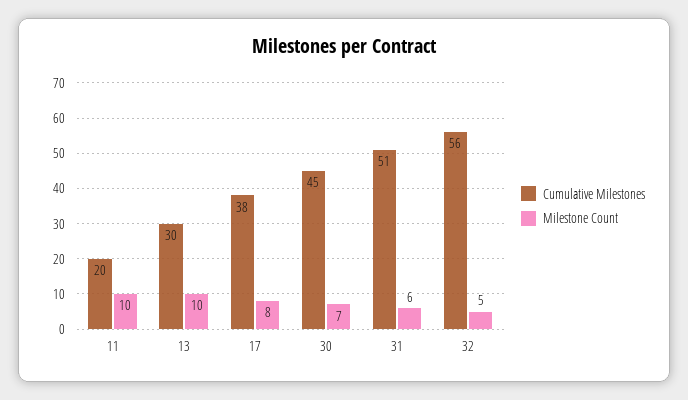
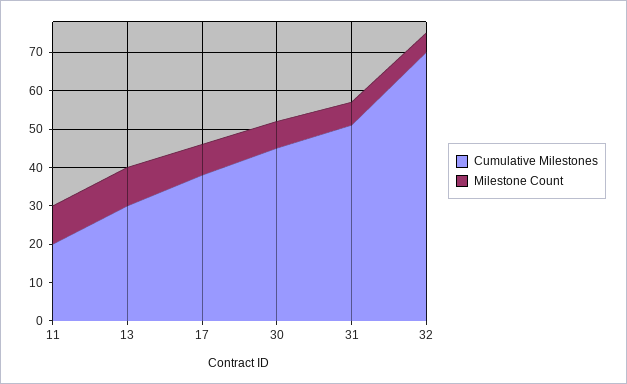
  {
    "Cumulative Milestones": {
      "11": 20,
      "13": 30,
      "17": 38,
      "30": 45,
      "31": 51,
-     "32": 56
+     "32": 70
    },
    "Milestone Count": {
      "11": 10,
      "13": 10,
      "17": 8,
      "30": 7,
      "31": 6,
      "32": 5
    }
  }

